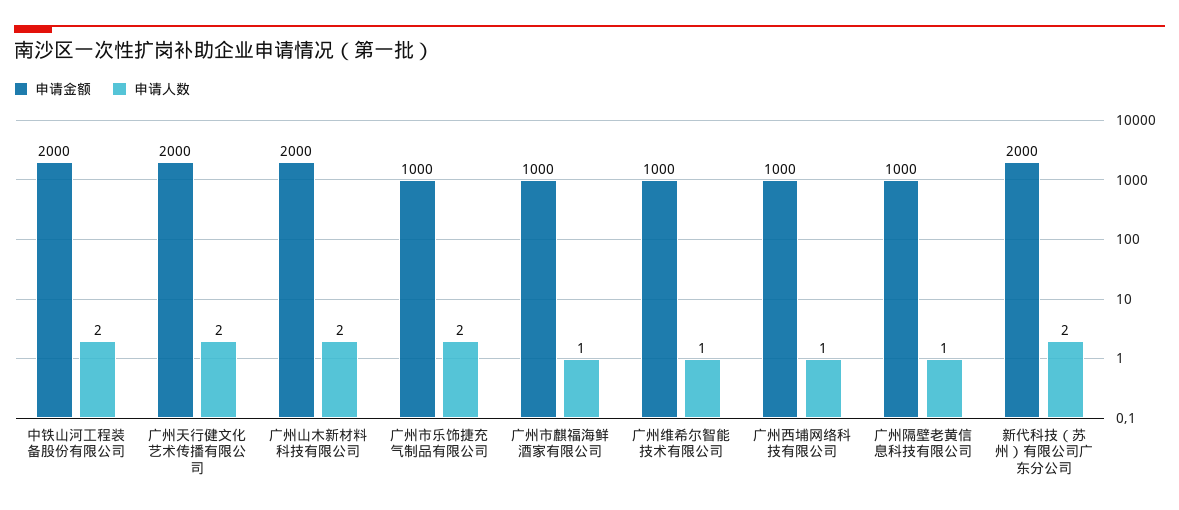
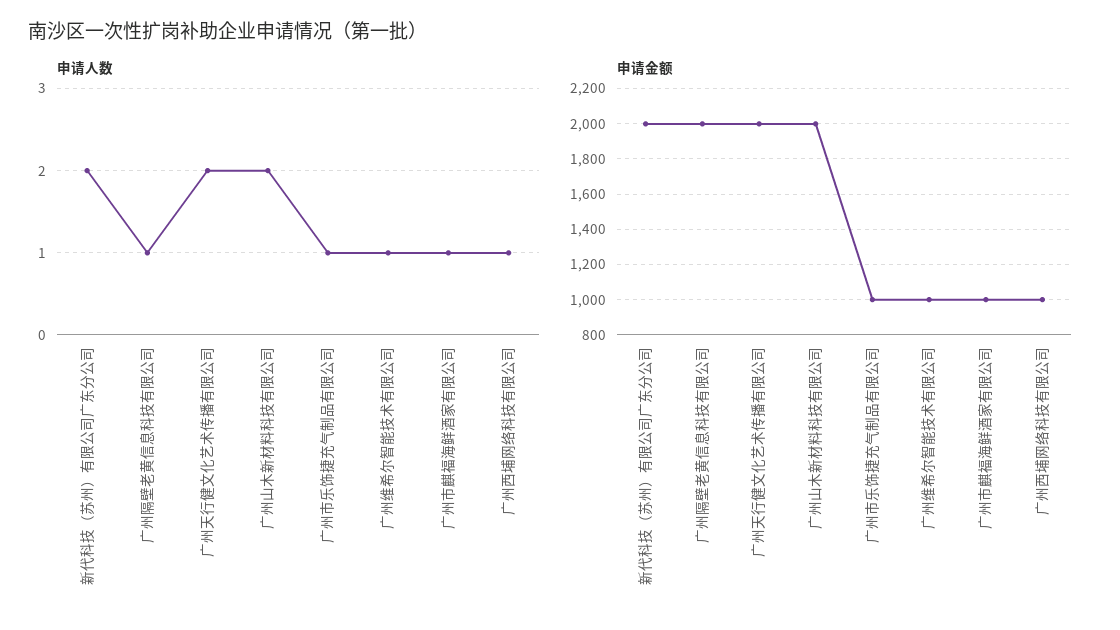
  {
    "申请金额": {
-     "中铁山河工程装备股份有限公司": 2000,
      "广州天行健文化艺术传播有限公司": 2000,
      "广州山木新材料科技有限公司": 2000,
      "广州市乐饰捷充气制品有限公司": 1000,
      "广州市麒福海鲜酒家有限公司": 1000,
      "广州维希尔智能技术有限公司": 1000,
      "广州西埔网络科技有限公司": 1000,
-     "广州隔壁老黄信息科技有限公司": 1000,
+     "广州隔壁老黄信息科技有限公司": 2000,
      "新代科技（苏州）有限公司广东分公司": 2000
    },
    "申请人数": {
-     "中铁山河工程装备股份有限公司": 2,
      "广州天行健文化艺术传播有限公司": 2,
      "广州山木新材料科技有限公司": 2,
-     "广州市乐饰捷充气制品有限公司": 2,
+     "广州市乐饰捷充气制品有限公司": 1,
      "广州市麒福海鲜酒家有限公司": 1,
      "广州维希尔智能技术有限公司": 1,
      "广州西埔网络科技有限公司": 1,
      "广州隔壁老黄信息科技有限公司": 1,
      "新代科技（苏州）有限公司广东分公司": 2
    }
  }

